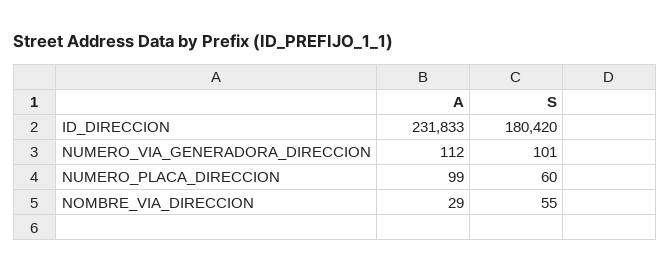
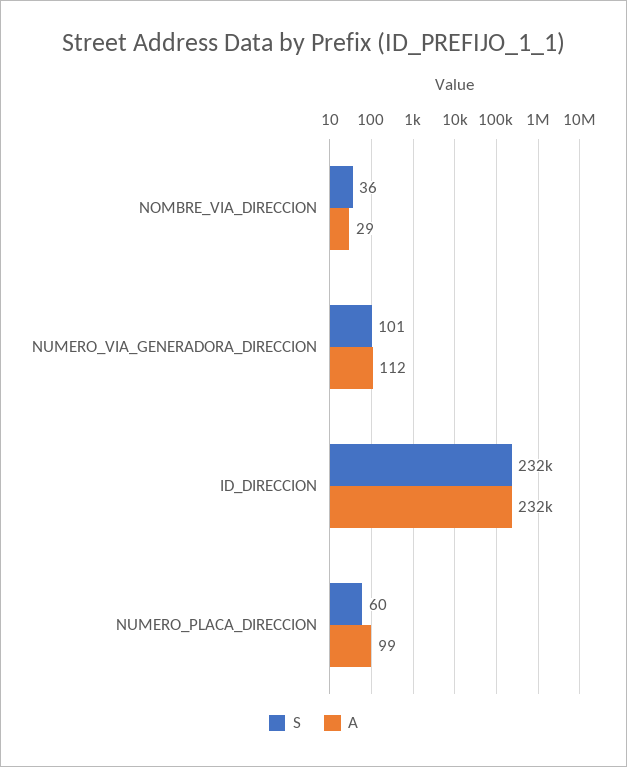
  {
    "A": {
      "ID_DIRECCION": 231833,
      "NUMERO_VIA_GENERADORA_DIRECCION": 112,
      "NUMERO_PLACA_DIRECCION": 99,
      "NOMBRE_VIA_DIRECCION": 29
    },
    "S": {
-     "ID_DIRECCION": 180420,
+     "ID_DIRECCION": 232000,
      "NUMERO_VIA_GENERADORA_DIRECCION": 101,
      "NUMERO_PLACA_DIRECCION": 60,
-     "NOMBRE_VIA_DIRECCION": 55
+     "NOMBRE_VIA_DIRECCION": 36
    }
  }

